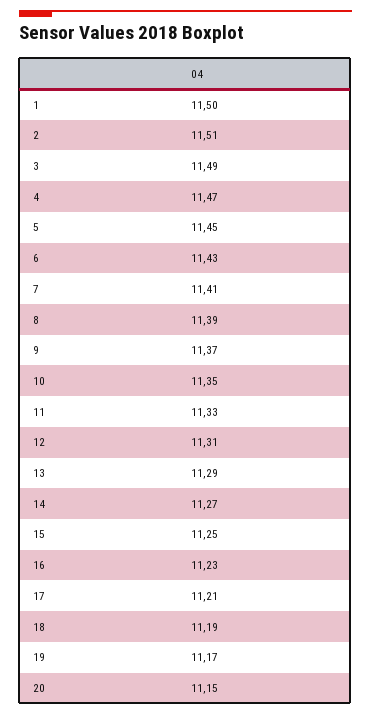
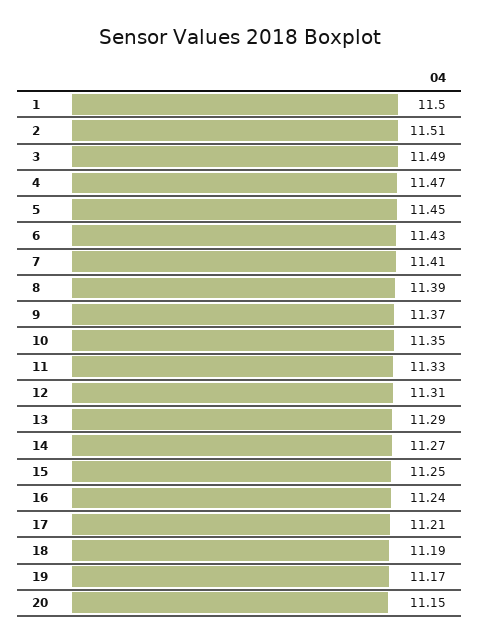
  {
    "1": 11.5,
    "2": 11.51,
    "3": 11.49,
    "4": 11.47,
    "5": 11.45,
    "6": 11.43,
    "7": 11.41,
    "8": 11.39,
    "9": 11.37,
    "10": 11.35,
    "11": 11.33,
    "12": 11.31,
    "13": 11.29,
    "14": 11.27,
    "15": 11.25,
-   "16": 11.23,
+   "16": 11.24,
    "17": 11.21,
    "18": 11.19,
    "19": 11.17,
    "20": 11.15
  }

